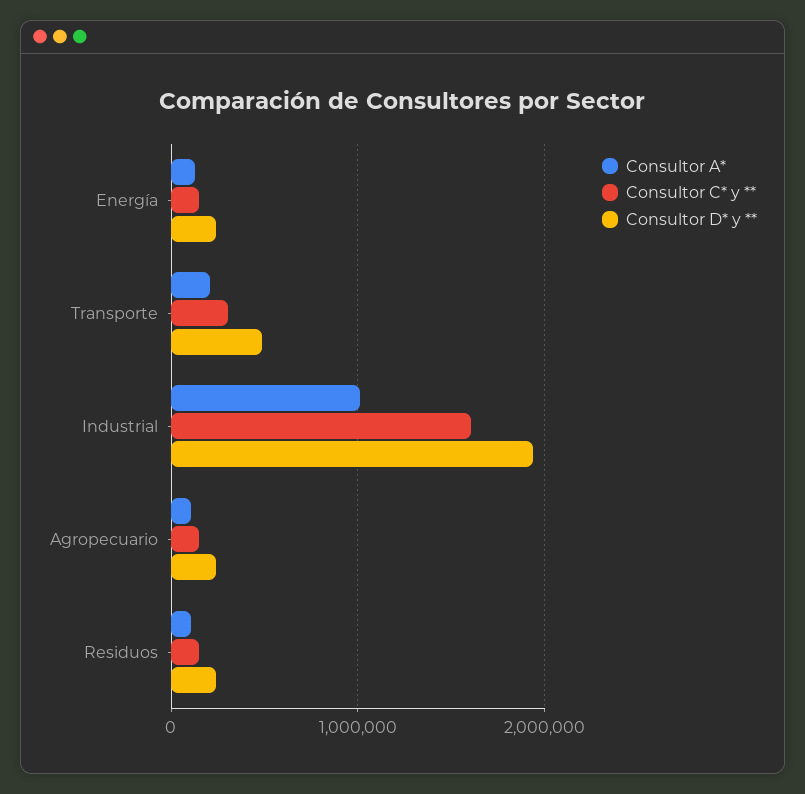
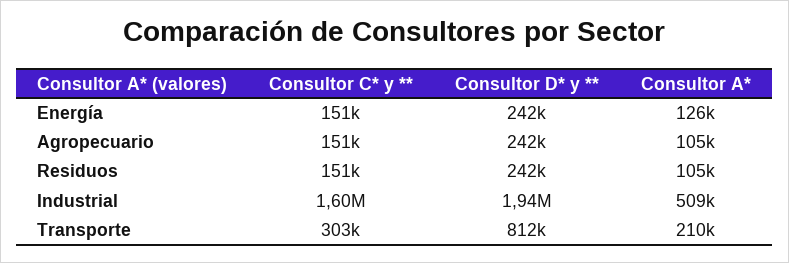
  {
    "Consultor A*": {
      "Energía": 126000,
      "Transporte": 210000,
-     "Industrial": 1000000,
+     "Industrial": 509000,
      "Agropecuario": 105000,
      "Residuos": 105000
    },
    "Consultor C* y **": {
      "Energía": 151000,
      "Transporte": 303000,
      "Industrial": 1600000,
      "Agropecuario": 151000,
      "Residuos": 151000
    },
    "Consultor D* y **": {
      "Energía": 242000,
-     "Transporte": 500000,
+     "Transporte": 812000,
      "Industrial": 1940000,
      "Agropecuario": 242000,
      "Residuos": 242000
    }
  }

